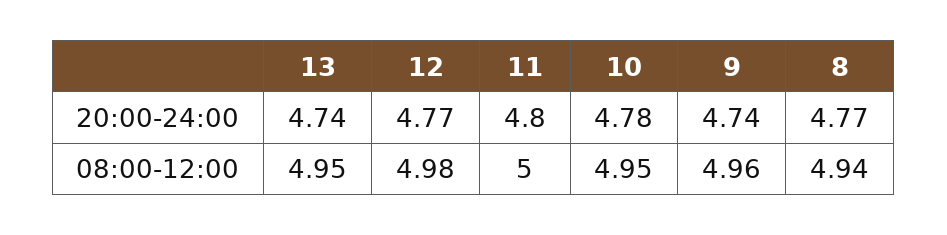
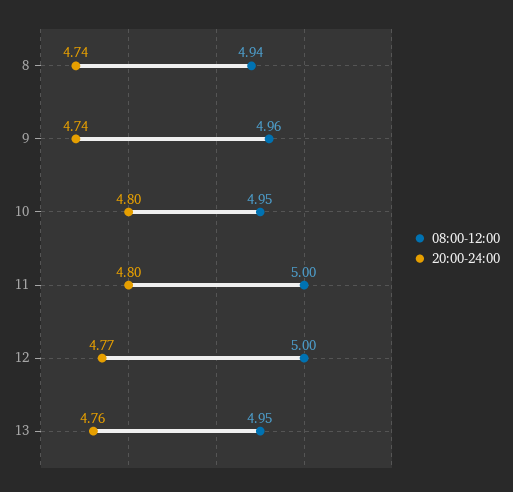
  {
    "20:00-24:00": {
-     "13": 4.74,
+     "13": 4.76,
      "12": 4.77,
      "11": 4.8,
-     "10": 4.78,
+     "10": 4.8,
      "9": 4.74,
-     "8": 4.77
+     "8": 4.74
    },
    "08:00-12:00": {
      "13": 4.95,
-     "12": 4.98,
+     "12": 5,
      "11": 5,
      "10": 4.95,
      "9": 4.96,
      "8": 4.94
    }
  }

